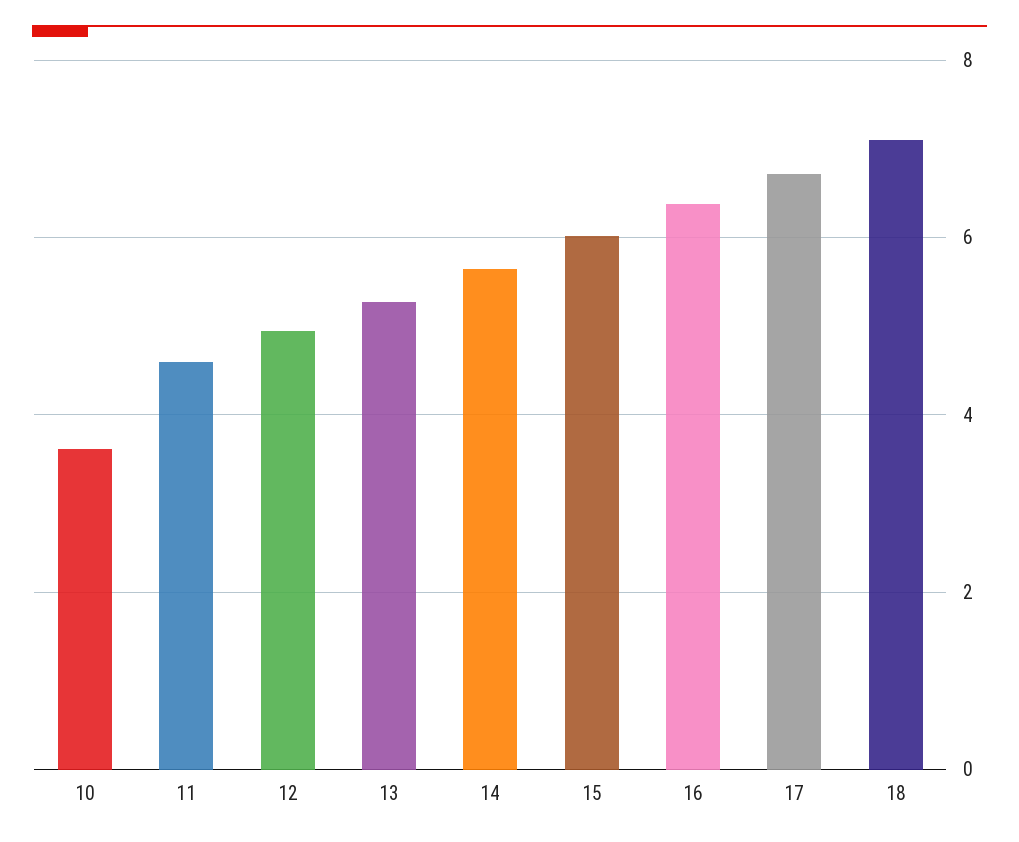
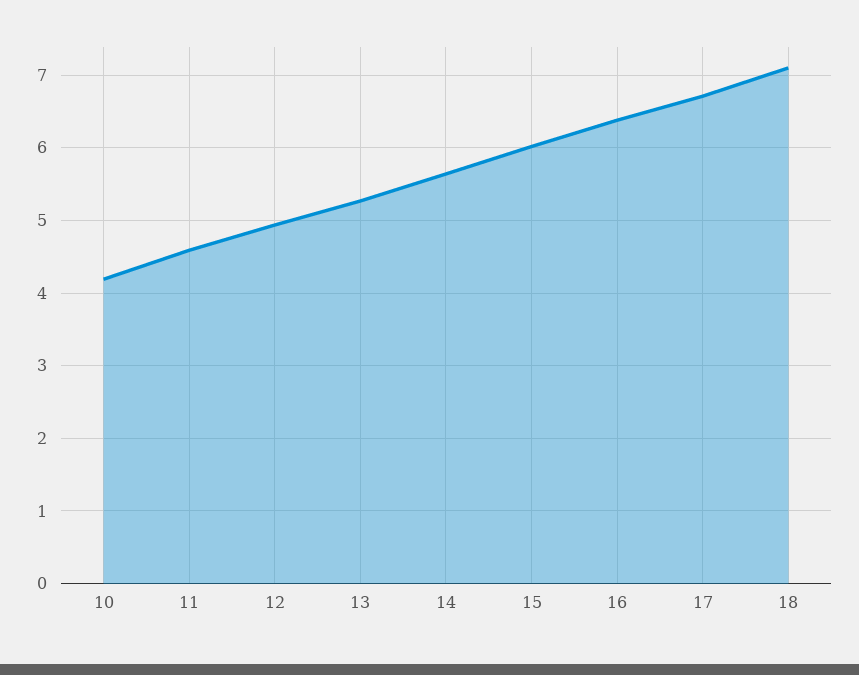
  {
-   "10": 3.6,
+   "10": 4.2,
    "11": 4.6,
    "12": 4.9,
    "13": 5.3,
    "14": 5.6,
    "15": 6,
    "16": 6.4,
    "17": 6.7,
    "18": 7.1
  }

